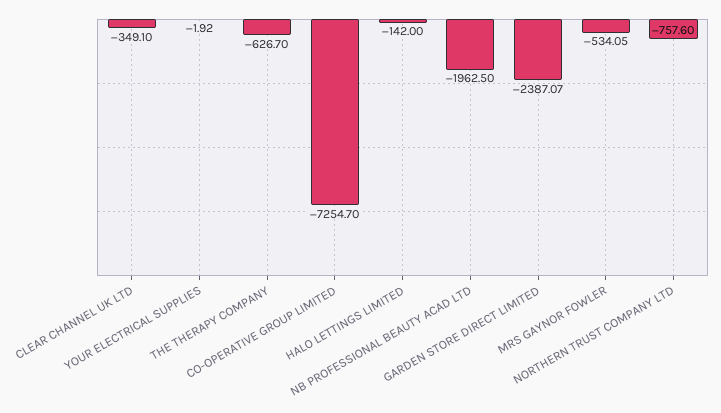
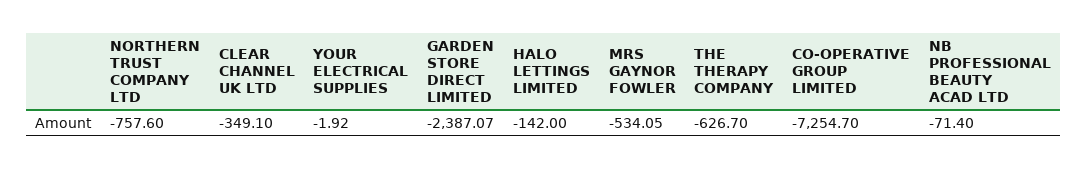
  {
    "CLEAR CHANNEL UK LTD": -349.1,
    "YOUR ELECTRICAL SUPPLIES": -1.92,
    "THE THERAPY COMPANY": -626.7,
    "CO-OPERATIVE GROUP LIMITED": -7254.7,
    "HALO LETTINGS LIMITED": -142,
-   "NB PROFESSIONAL BEAUTY ACAD LTD": -1962.5,
+   "NB PROFESSIONAL BEAUTY ACAD LTD": -71.4,
    "GARDEN STORE DIRECT LIMITED": -2387.07,
    "MRS GAYNOR FOWLER": -534.05,
    "NORTHERN TRUST COMPANY LTD": -757.6
  }

